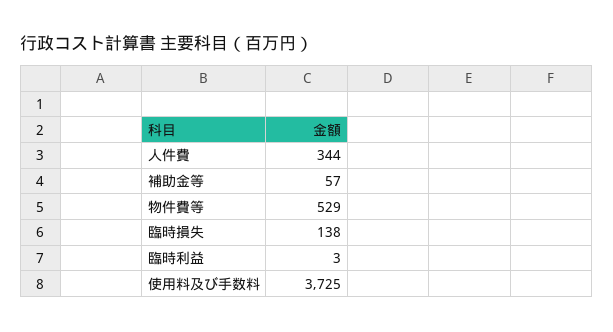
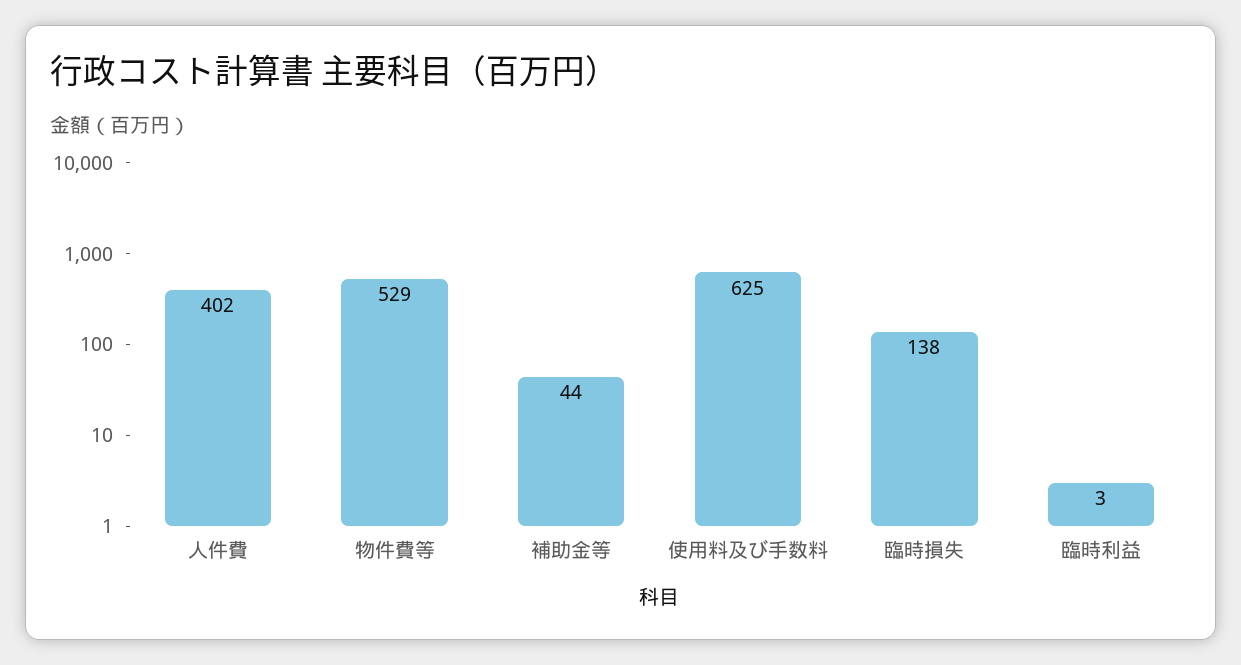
  {
-   "人件費": 344,
+   "人件費": 402,
-   "補助金等": 57,
+   "補助金等": 44,
    "物件費等": 529,
    "臨時損失": 138,
    "臨時利益": 3,
-   "使用料及び手数料": 3725
+   "使用料及び手数料": 625
  }

